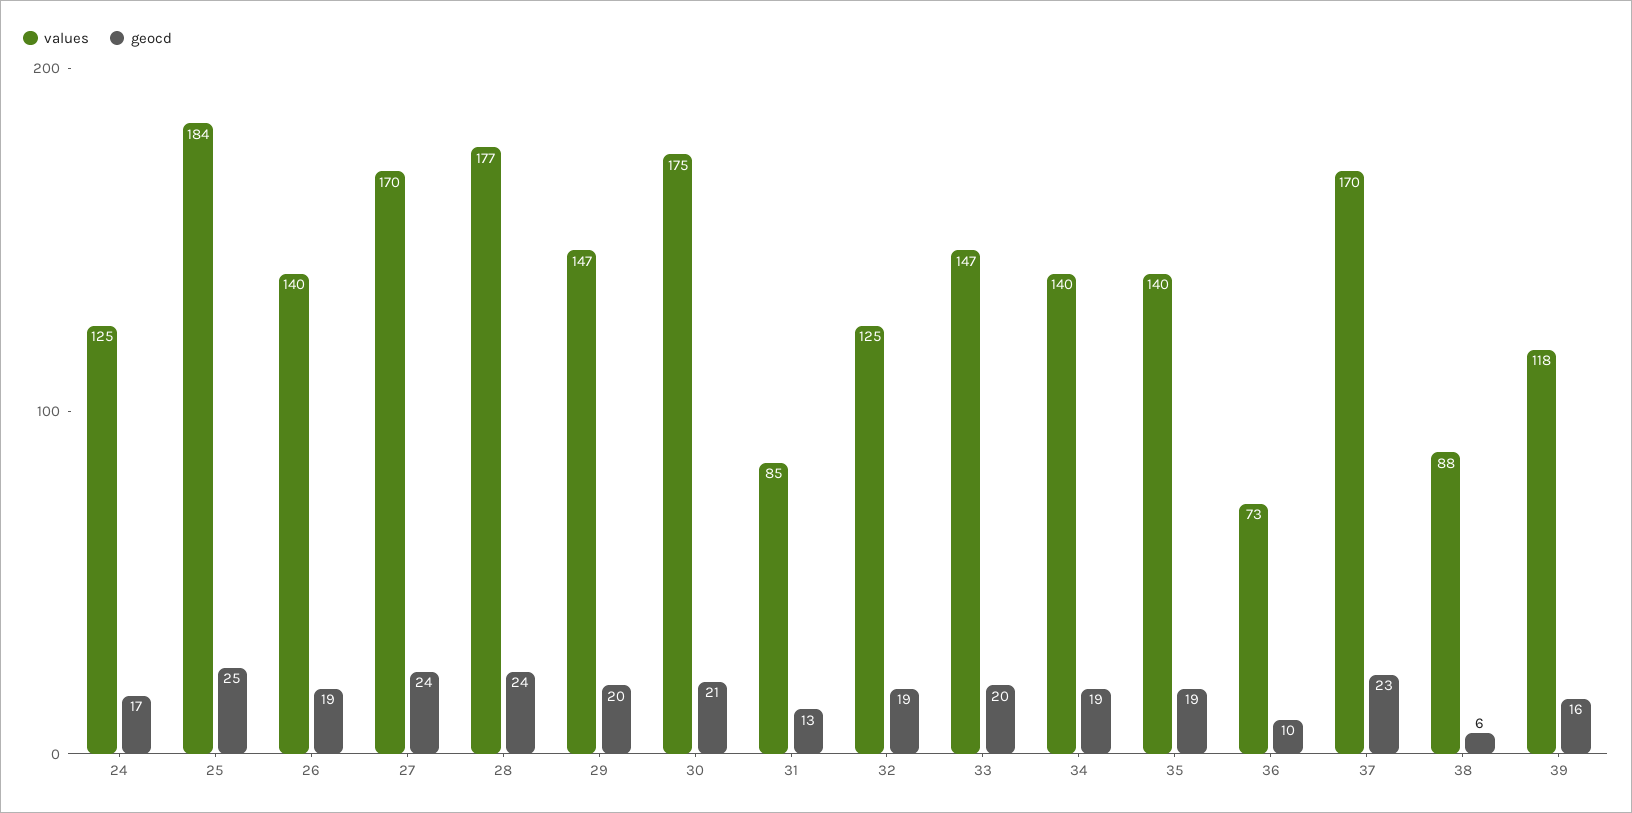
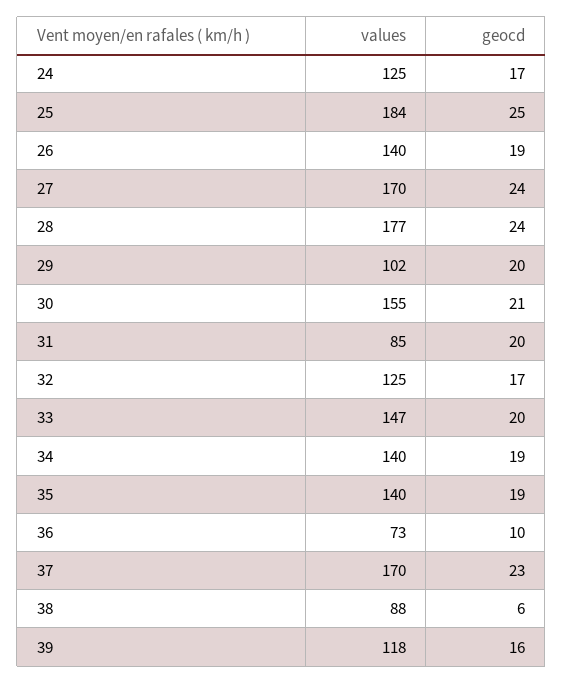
  {
    "values": {
      "24": 125,
      "25": 184,
      "26": 140,
      "27": 170,
      "28": 177,
-     "29": 147,
+     "29": 102,
-     "30": 175,
+     "30": 155,
      "31": 85,
      "32": 125,
      "33": 147,
      "34": 140,
      "35": 140,
      "36": 73,
      "37": 170,
      "38": 88,
      "39": 118
    },
    "geocd": {
      "24": 17,
      "25": 25,
      "26": 19,
      "27": 24,
      "28": 24,
      "29": 20,
      "30": 21,
-     "31": 13,
+     "31": 20,
-     "32": 19,
+     "32": 17,
      "33": 20,
      "34": 19,
      "35": 19,
      "36": 10,
      "37": 23,
      "38": 6,
      "39": 16
    }
  }

